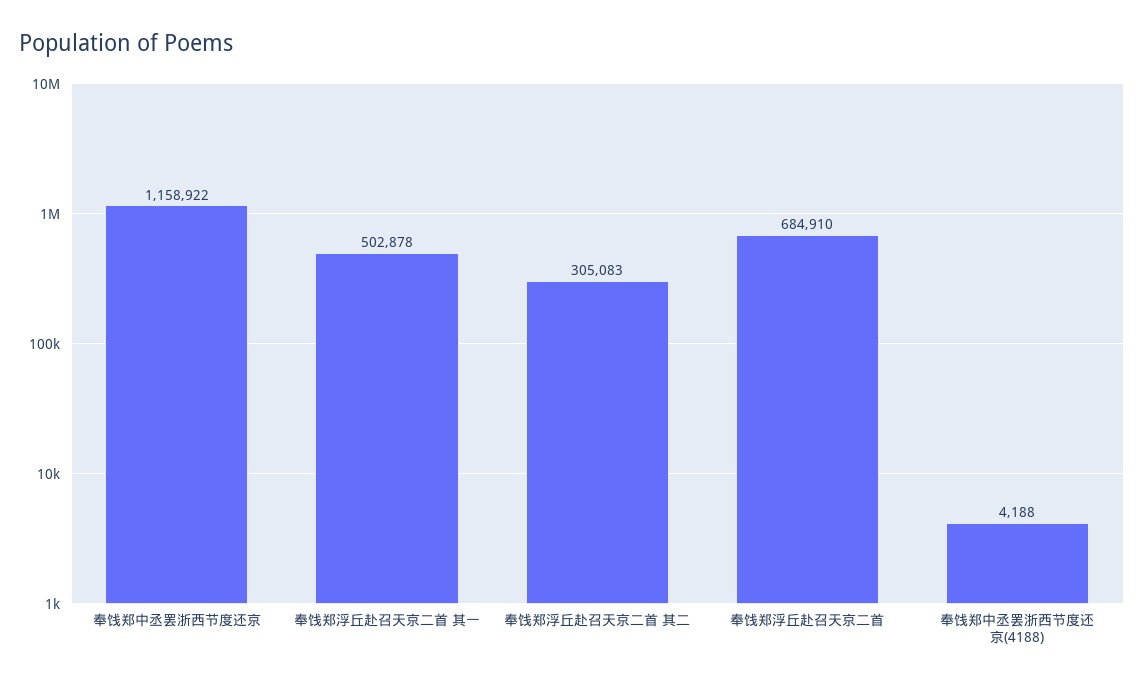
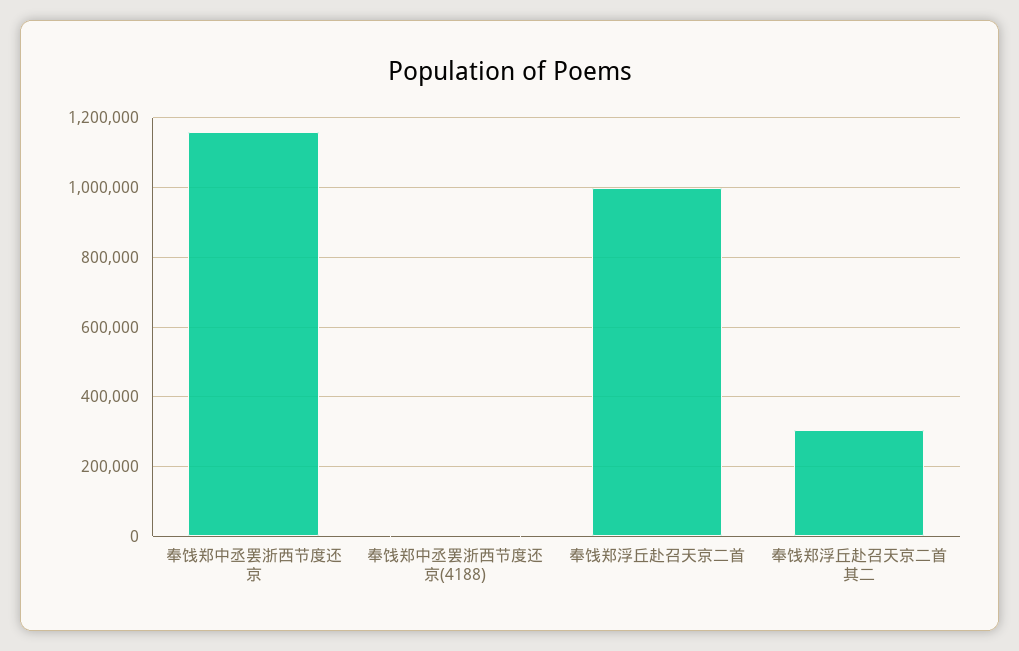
  {
    "奉饯郑中丞罢浙西节度还京": 1158922,
-   "奉饯郑浮丘赴召天京二首 其一": 502878,
    "奉饯郑浮丘赴召天京二首 其二": 305083,
-   "奉饯郑浮丘赴召天京二首": 684910,
+   "奉饯郑浮丘赴召天京二首": 1000000,
    "奉饯郑中丞罢浙西节度还京(4188)": 4188
  }

